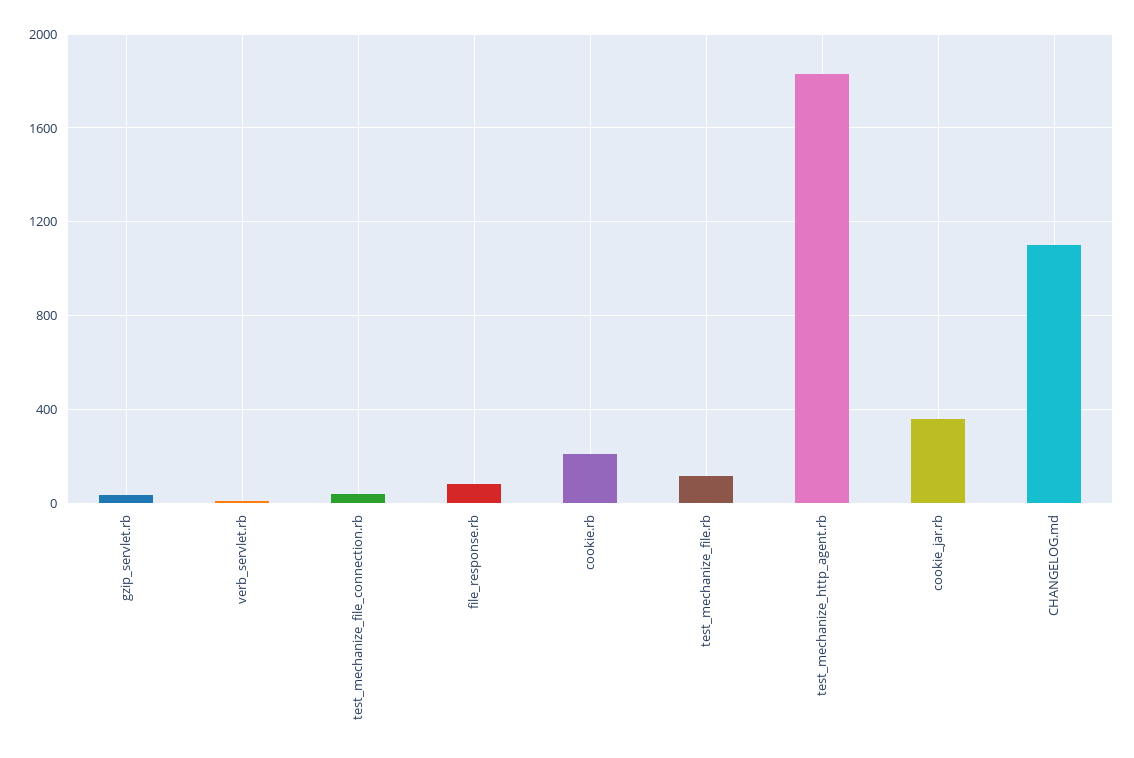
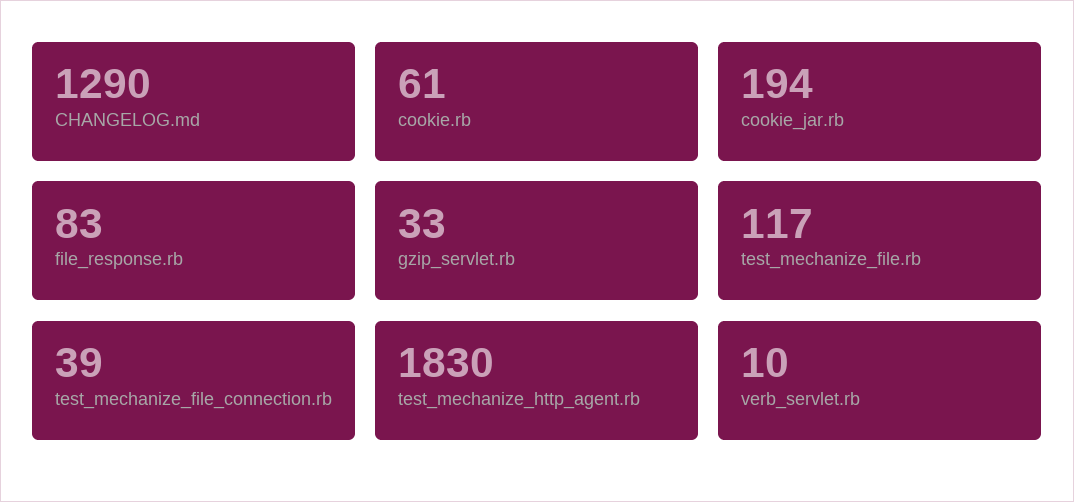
  {
    "gzip_servlet.rb": 33,
    "verb_servlet.rb": 10,
    "test_mechanize_file_connection.rb": 39,
    "file_response.rb": 83,
-   "cookie.rb": 200,
+   "cookie.rb": 61,
    "test_mechanize_file.rb": 117,
    "test_mechanize_http_agent.rb": 1830,
-   "cookie_jar.rb": 350,
+   "cookie_jar.rb": 194,
-   "CHANGELOG.md": 1100
+   "CHANGELOG.md": 1290
  }

